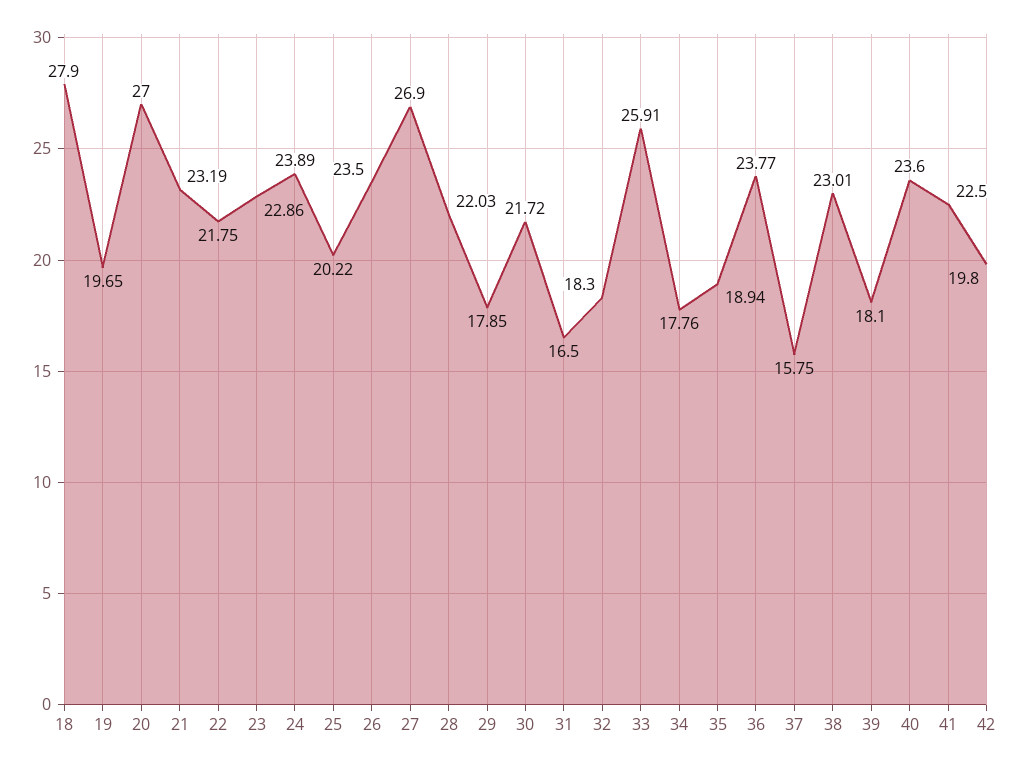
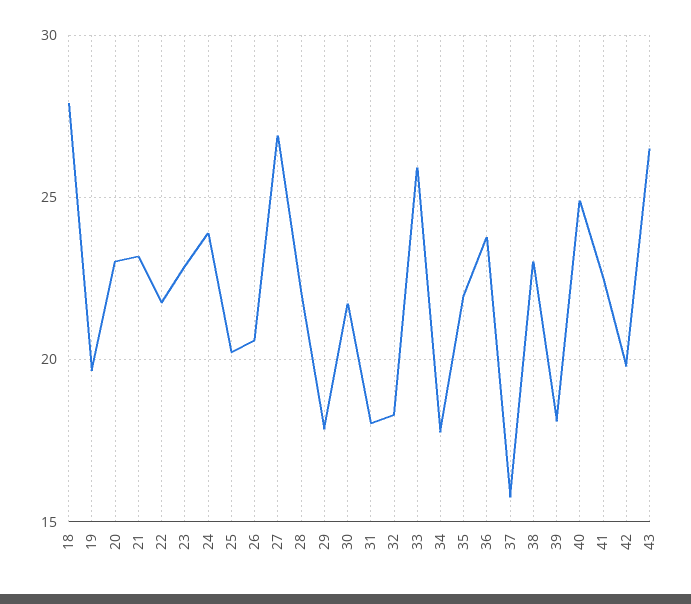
  {
    "18": 27.9,
    "19": 19.65,
-   "20": 27,
+   "20": 23,
    "21": 23.19,
    "22": 21.75,
    "23": 22.86,
    "24": 23.89,
    "25": 20.22,
-   "26": 23.5,
+   "26": 20.5,
    "27": 26.9,
    "28": 22.03,
    "29": 17.85,
    "30": 21.72,
-   "31": 16.5,
+   "31": 18,
    "32": 18.3,
    "33": 25.91,
    "34": 17.76,
-   "35": 18.94,
+   "35": 22,
    "36": 23.77,
    "37": 15.75,
    "38": 23.01,
    "39": 18.1,
-   "40": 23.6,
+   "40": 25,
    "41": 22.5,
-   "42": 19.8
+   "42": 19.8,
+   "43": 26.5
  }

